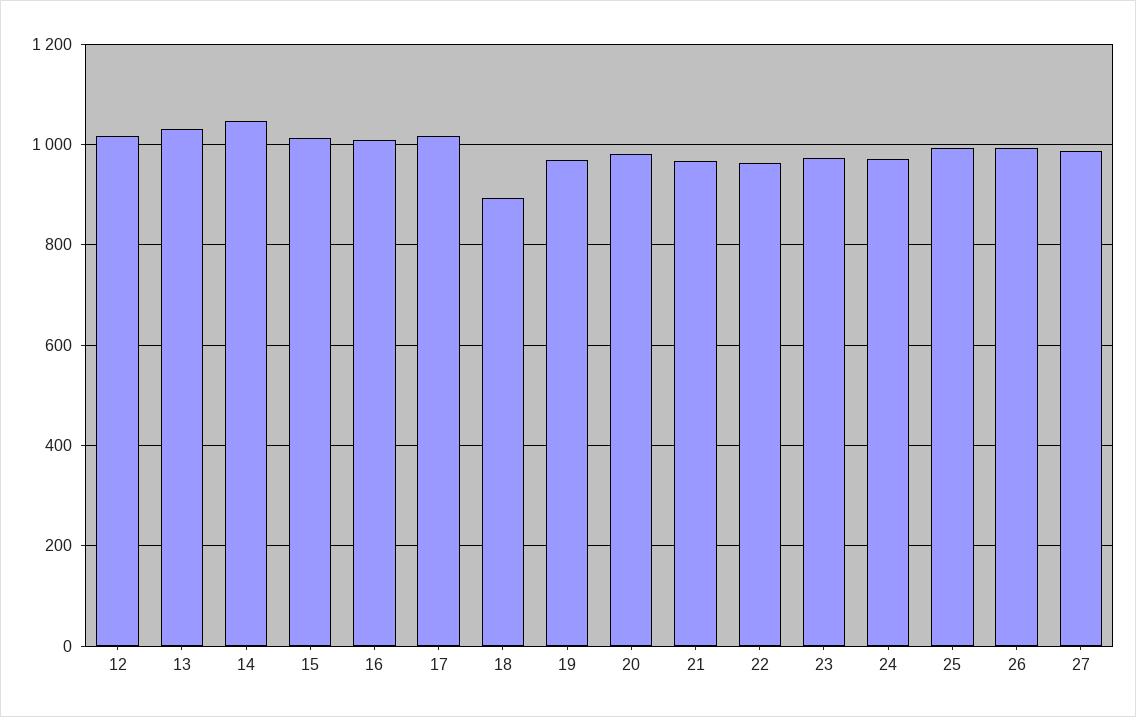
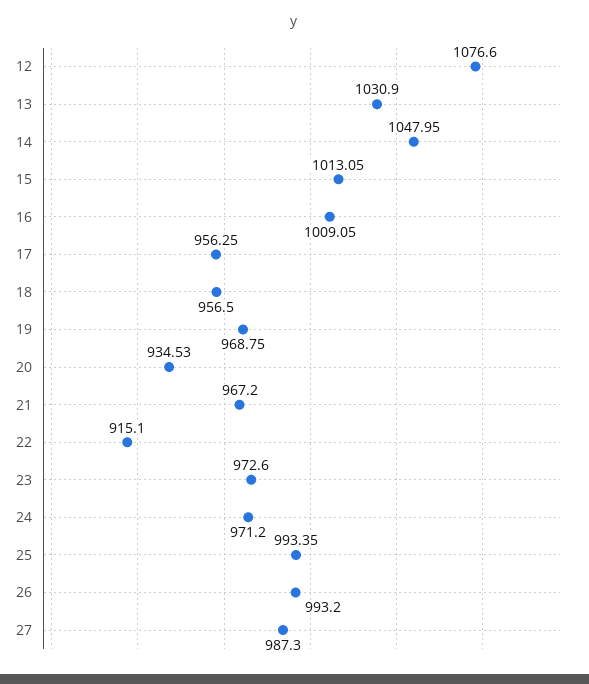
  {
-   "12": 1020,
+   "12": 1076.6,
    "13": 1030.9,
    "14": 1047.95,
    "15": 1013.05,
    "16": 1009.05,
-   "17": 1020,
+   "17": 956.25,
-   "18": 900,
+   "18": 956.5,
    "19": 968.75,
-   "20": 980,
+   "20": 934.53,
    "21": 967.2,
-   "22": 960,
+   "22": 915.1,
    "23": 972.6,
    "24": 971.2,
    "25": 993.35,
    "26": 993.2,
    "27": 987.3
  }

